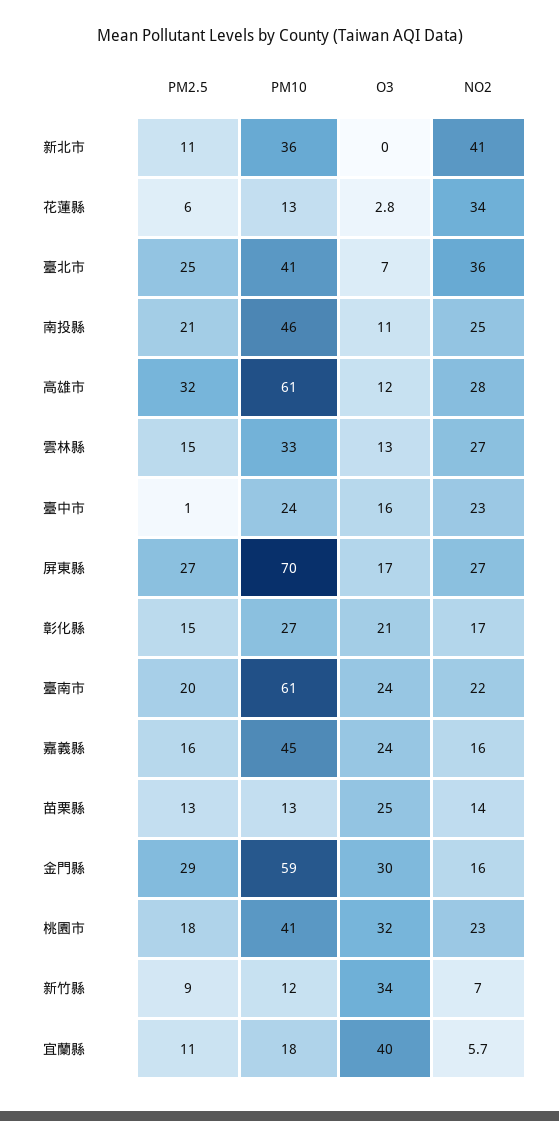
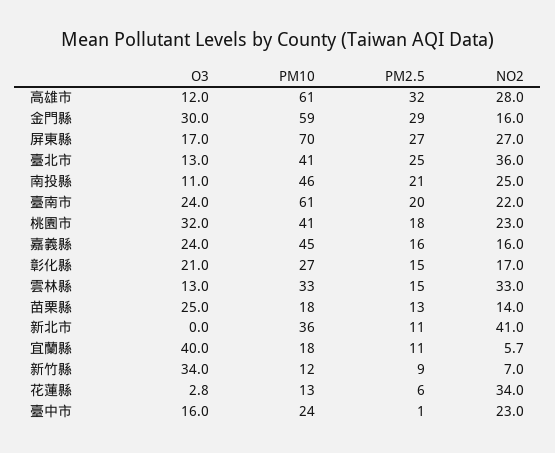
  {
    "PM2.5": {
      "新北市": 11,
      "花蓮縣": 6,
      "臺北市": 25,
      "南投縣": 21,
      "高雄市": 32,
      "雲林縣": 15,
      "臺中市": 1,
      "屏東縣": 27,
      "彰化縣": 15,
      "臺南市": 20,
      "嘉義縣": 16,
      "苗栗縣": 13,
      "金門縣": 29,
      "桃園市": 18,
      "新竹縣": 9,
      "宜蘭縣": 11
    },
    "PM10": {
      "新北市": 36,
      "花蓮縣": 13,
      "臺北市": 41,
      "南投縣": 46,
      "高雄市": 61,
      "雲林縣": 33,
      "臺中市": 24,
      "屏東縣": 70,
      "彰化縣": 27,
      "臺南市": 61,
      "嘉義縣": 45,
-     "苗栗縣": 13,
+     "苗栗縣": 18,
      "金門縣": 59,
      "桃園市": 41,
      "新竹縣": 12,
      "宜蘭縣": 18
    },
    "O3": {
      "新北市": 0,
      "花蓮縣": 2.8,
-     "臺北市": 7,
+     "臺北市": 13,
      "南投縣": 11,
      "高雄市": 12,
      "雲林縣": 13,
      "臺中市": 16,
      "屏東縣": 17,
      "彰化縣": 21,
      "臺南市": 24,
      "嘉義縣": 24,
      "苗栗縣": 25,
      "金門縣": 30,
      "桃園市": 32,
      "新竹縣": 34,
      "宜蘭縣": 40
    },
    "NO2": {
      "新北市": 41,
      "花蓮縣": 34,
      "臺北市": 36,
      "南投縣": 25,
      "高雄市": 28,
-     "雲林縣": 27,
+     "雲林縣": 33,
      "臺中市": 23,
      "屏東縣": 27,
      "彰化縣": 17,
      "臺南市": 22,
      "嘉義縣": 16,
      "苗栗縣": 14,
      "金門縣": 16,
      "桃園市": 23,
      "新竹縣": 7,
      "宜蘭縣": 5.7
    }
  }

